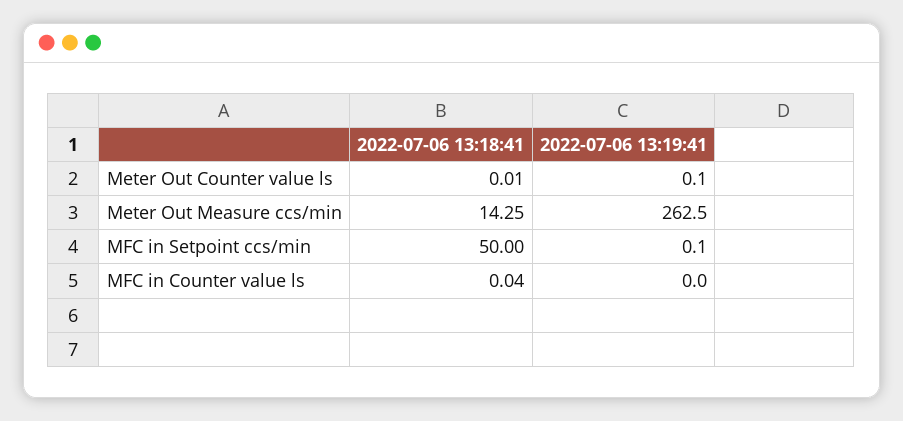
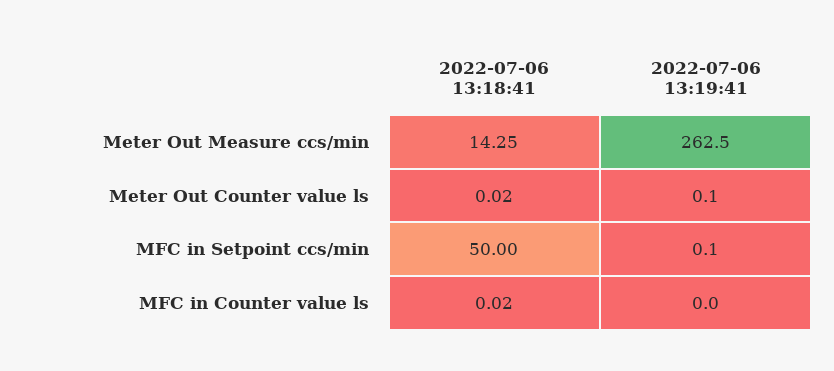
  {
    "2022-07-06 13:18:41": {
-     "Meter Out Counter value ls": 0.01,
+     "Meter Out Counter value ls": 0.02,
      "Meter Out Measure ccs/min": 14.25,
      "MFC in Setpoint ccs/min": 50,
-     "MFC in Counter value ls": 0.04
+     "MFC in Counter value ls": 0.02
    },
    "2022-07-06 13:19:41": {
      "Meter Out Counter value ls": 0.1,
      "Meter Out Measure ccs/min": 262.5,
      "MFC in Setpoint ccs/min": 0.1,
      "MFC in Counter value ls": 0
    }
  }

